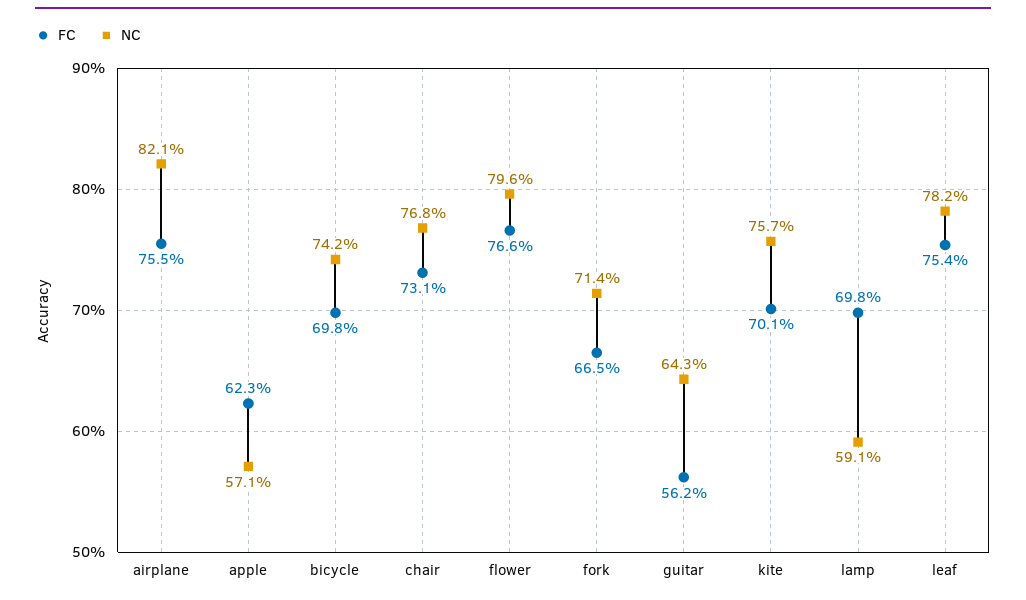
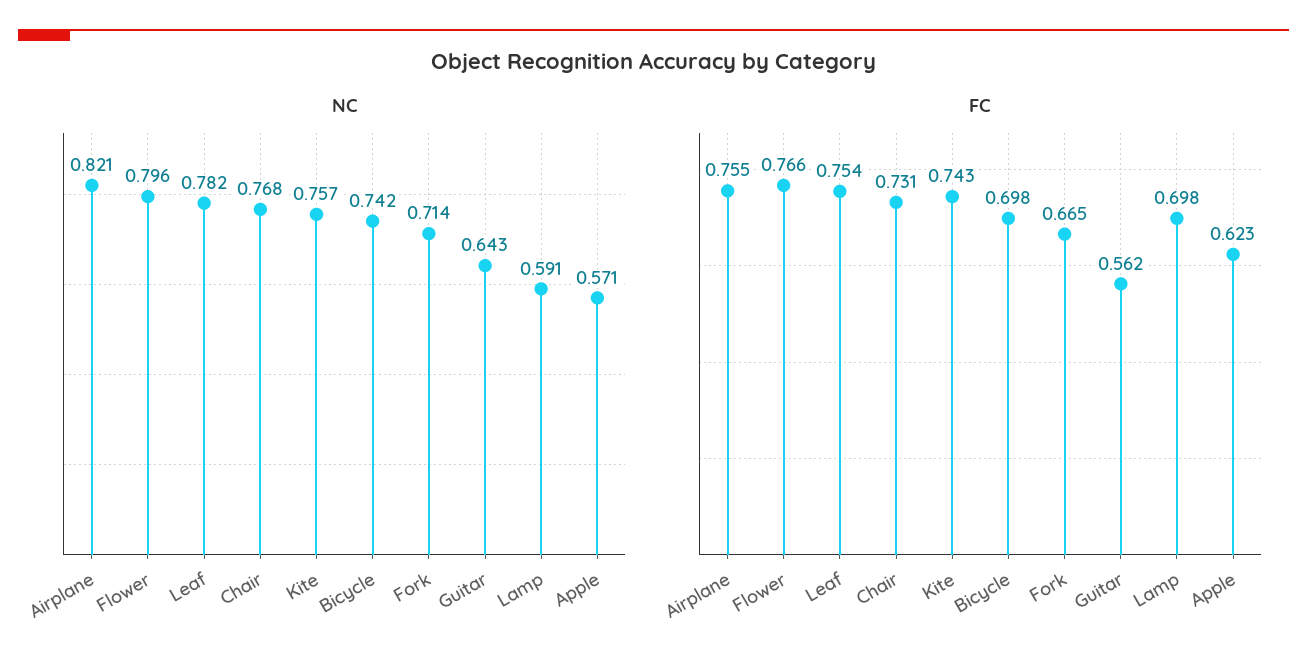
  {
    "FC": {
      "airplane": 0.755,
      "apple": 0.623,
      "bicycle": 0.698,
      "chair": 0.731,
      "flower": 0.766,
      "fork": 0.665,
      "guitar": 0.562,
-     "kite": 0.701,
+     "kite": 0.743,
      "lamp": 0.698,
      "leaf": 0.754
    },
    "NC": {
      "airplane": 0.821,
      "apple": 0.571,
      "bicycle": 0.742,
      "chair": 0.768,
      "flower": 0.796,
      "fork": 0.714,
      "guitar": 0.643,
      "kite": 0.757,
      "lamp": 0.591,
      "leaf": 0.782
    }
  }

